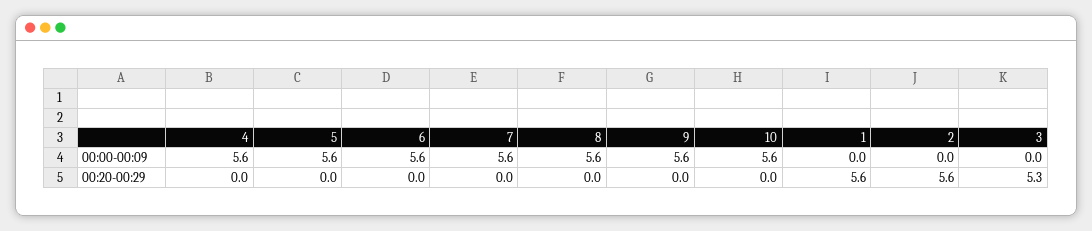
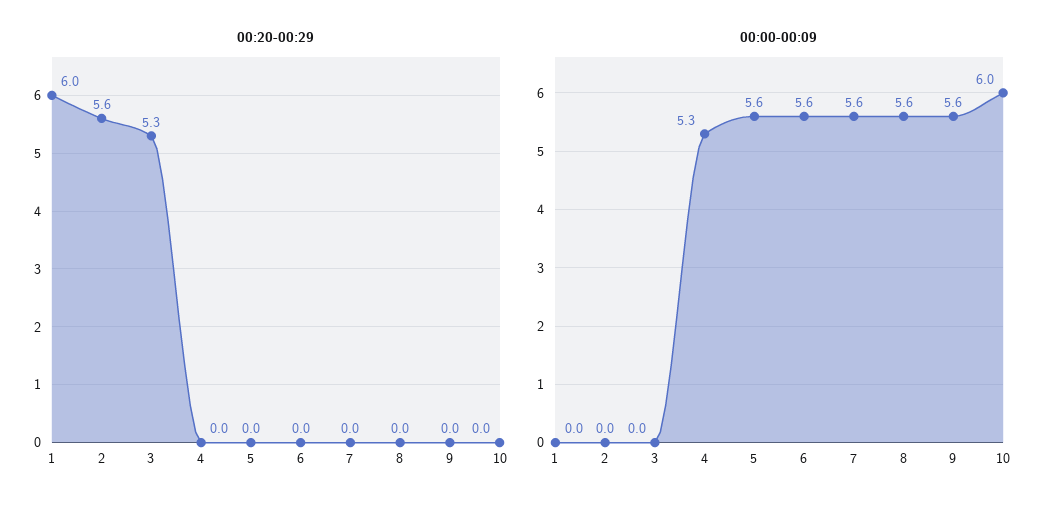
  {
    "00:00-00:09": {
-     "4": 5.6,
+     "4": 5.3,
      "5": 5.6,
      "6": 5.6,
      "7": 5.6,
      "8": 5.6,
      "9": 5.6,
-     "10": 5.6,
+     "10": 6,
      "1": 0,
      "2": 0,
      "3": 0
    },
    "00:20-00:29": {
      "4": 0,
      "5": 0,
      "6": 0,
      "7": 0,
      "8": 0,
      "9": 0,
      "10": 0,
-     "1": 5.6,
+     "1": 6,
      "2": 5.6,
      "3": 5.3
    }
  }

